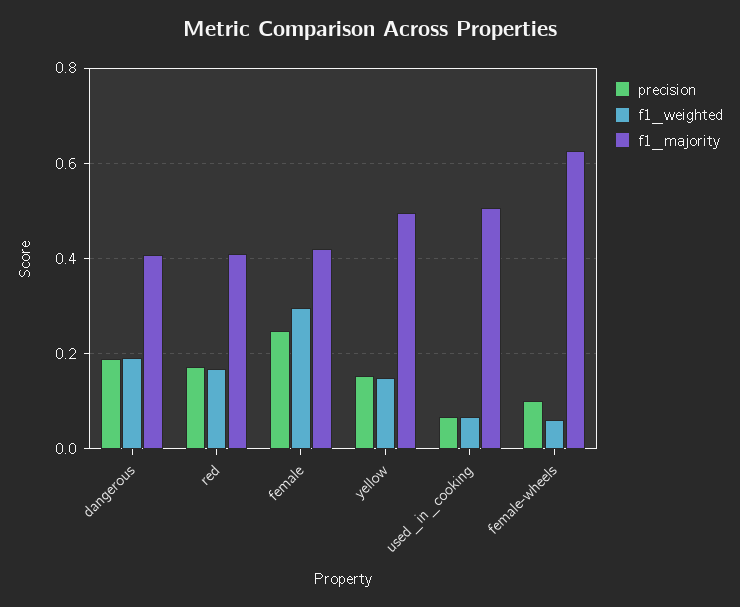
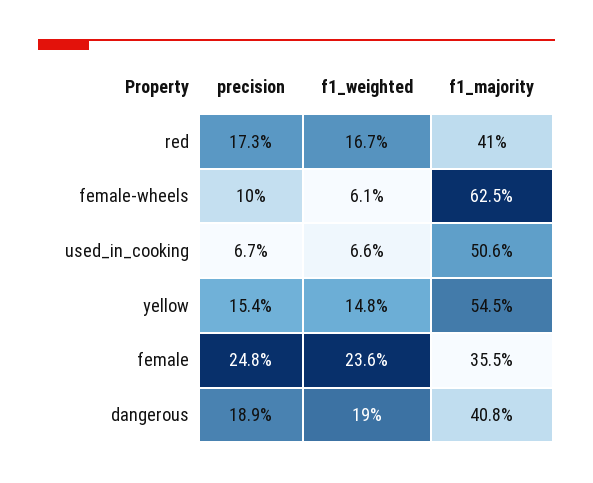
  {
    "precision": {
      "dangerous": 0.189,
      "red": 0.173,
      "female": 0.248,
      "yellow": 0.154,
      "used_in_cooking": 0.067,
      "female-wheels": 0.1
    },
    "f1_weighted": {
      "dangerous": 0.19,
      "red": 0.167,
-     "female": 0.3,
+     "female": 0.236,
      "yellow": 0.148,
      "used_in_cooking": 0.066,
      "female-wheels": 0.061
    },
    "f1_majority": {
      "dangerous": 0.408,
      "red": 0.41,
-     "female": 0.42,
+     "female": 0.355,
-     "yellow": 0.5,
+     "yellow": 0.545,
      "used_in_cooking": 0.506,
      "female-wheels": 0.625
    }
  }

